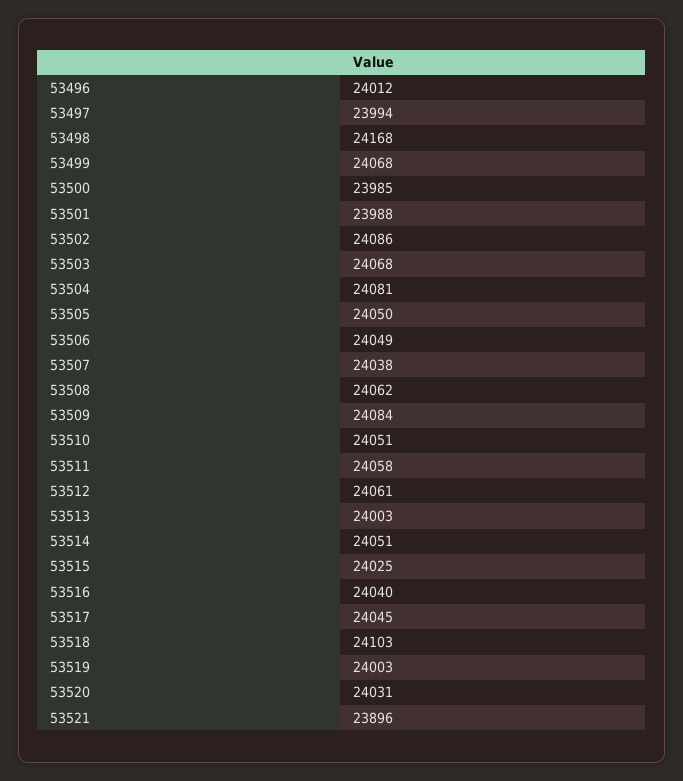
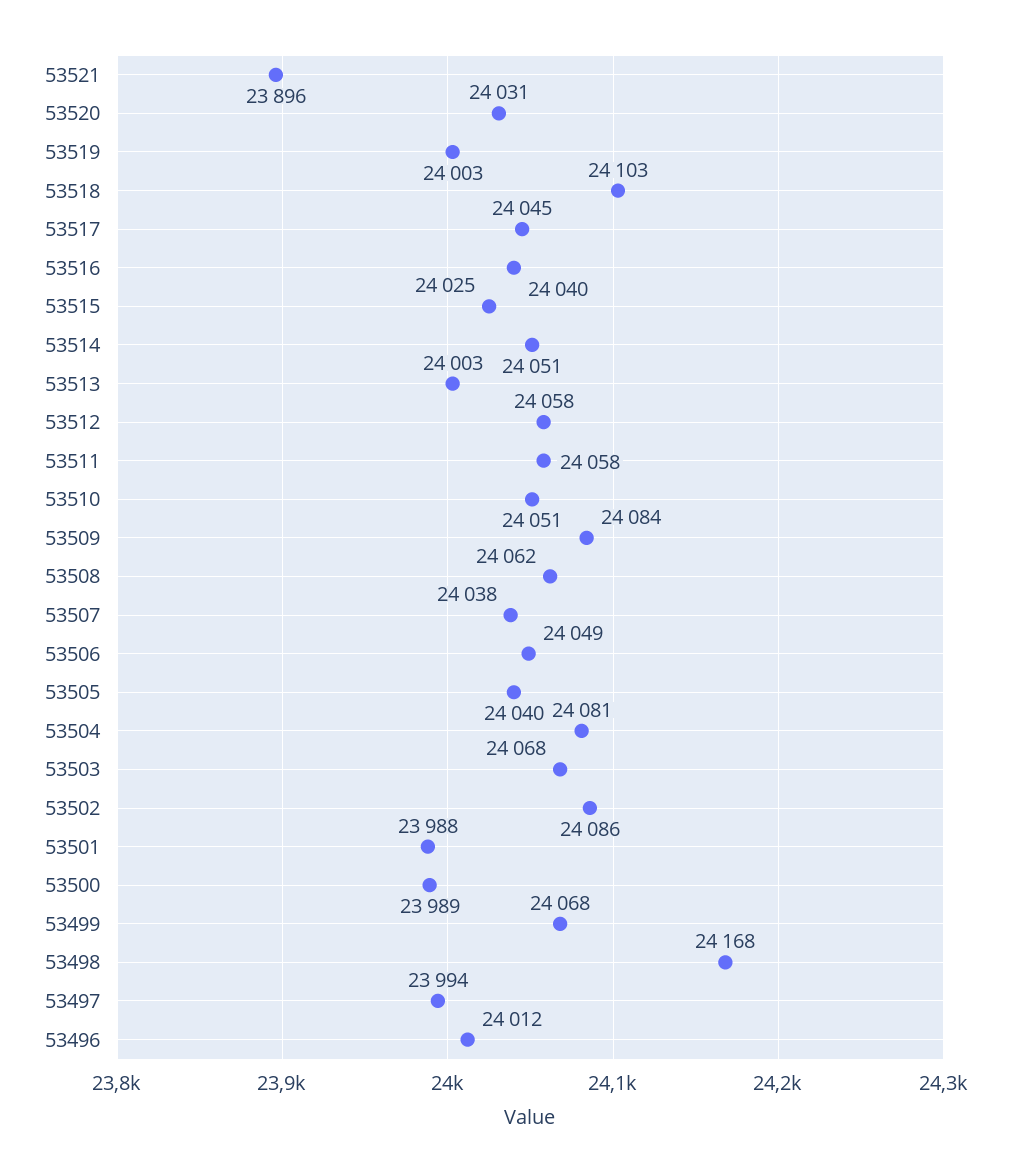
  {
    "53496": 24012,
    "53497": 23994,
    "53498": 24168,
    "53499": 24068,
-   "53500": 23985,
+   "53500": 23989,
    "53501": 23988,
    "53502": 24086,
    "53503": 24068,
    "53504": 24081,
-   "53505": 24050,
+   "53505": 24040,
    "53506": 24049,
    "53507": 24038,
    "53508": 24062,
    "53509": 24084,
    "53510": 24051,
    "53511": 24058,
-   "53512": 24061,
+   "53512": 24058,
    "53513": 24003,
    "53514": 24051,
    "53515": 24025,
    "53516": 24040,
    "53517": 24045,
    "53518": 24103,
    "53519": 24003,
    "53520": 24031,
    "53521": 23896
  }

